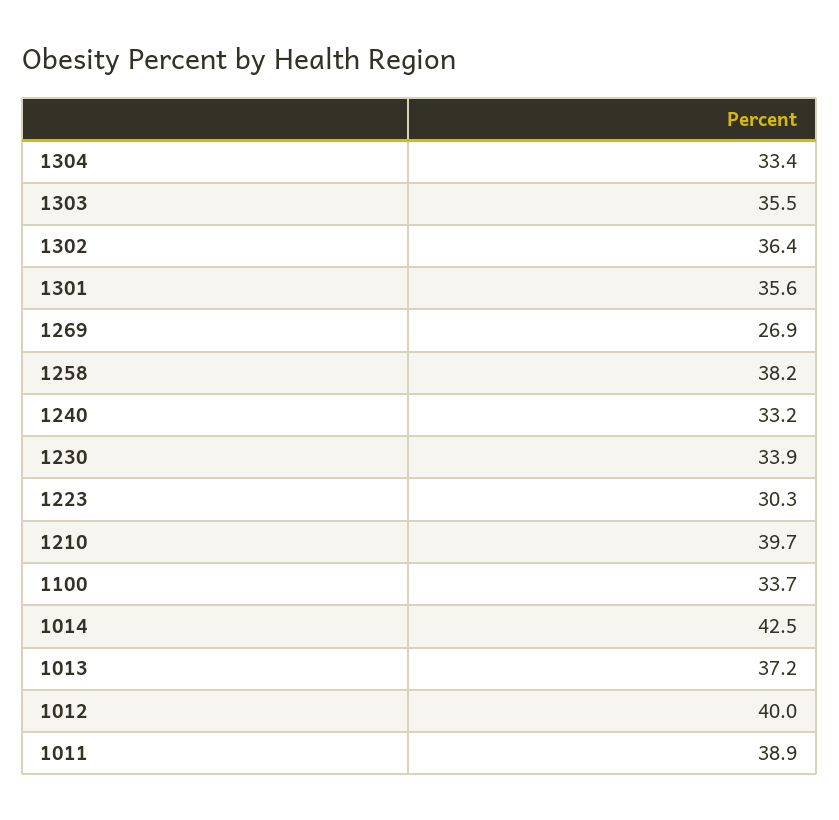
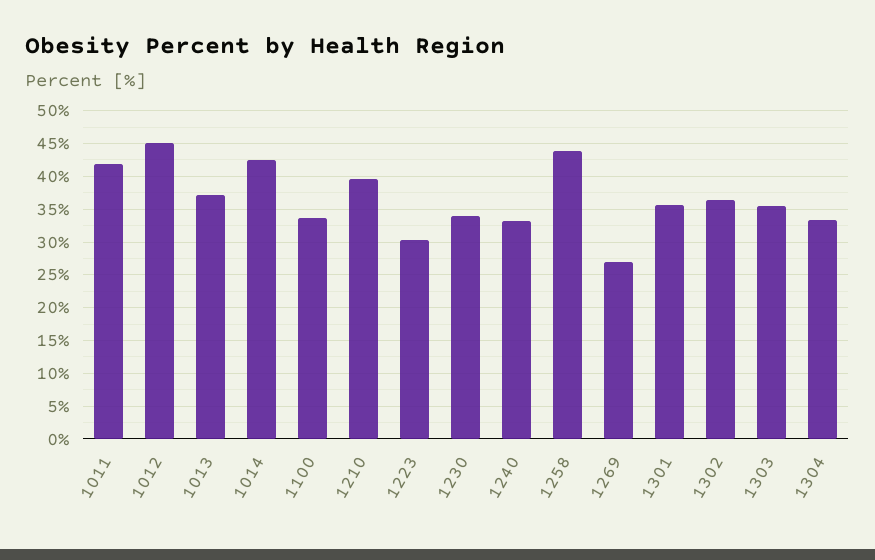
  {
    "1304": 33.4,
    "1303": 35.5,
    "1302": 36.4,
    "1301": 35.6,
    "1269": 26.9,
-   "1258": 38.2,
+   "1258": 44,
    "1240": 33.2,
    "1230": 33.9,
    "1223": 30.3,
    "1210": 39.7,
    "1100": 33.7,
    "1014": 42.5,
    "1013": 37.2,
-   "1012": 40,
+   "1012": 45,
-   "1011": 38.9
+   "1011": 42
  }

